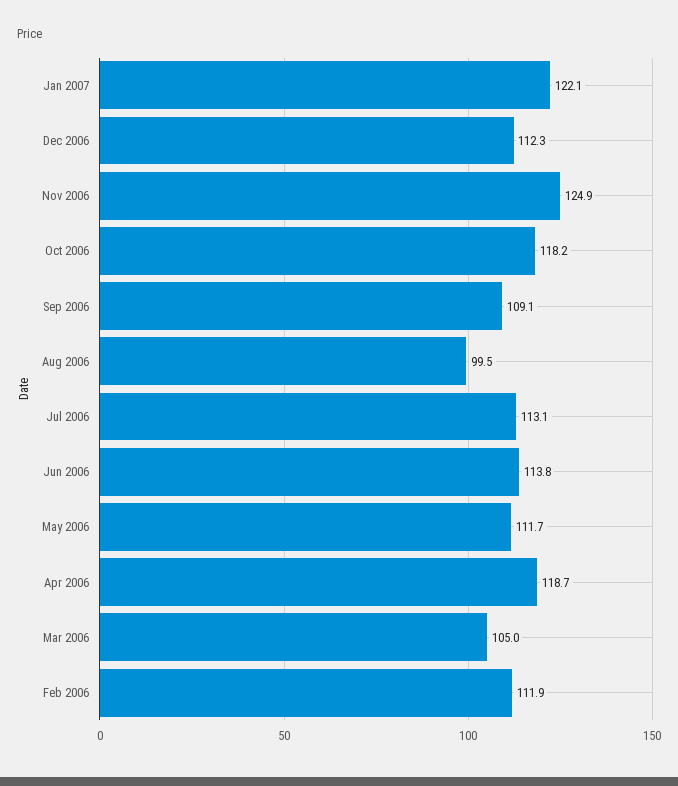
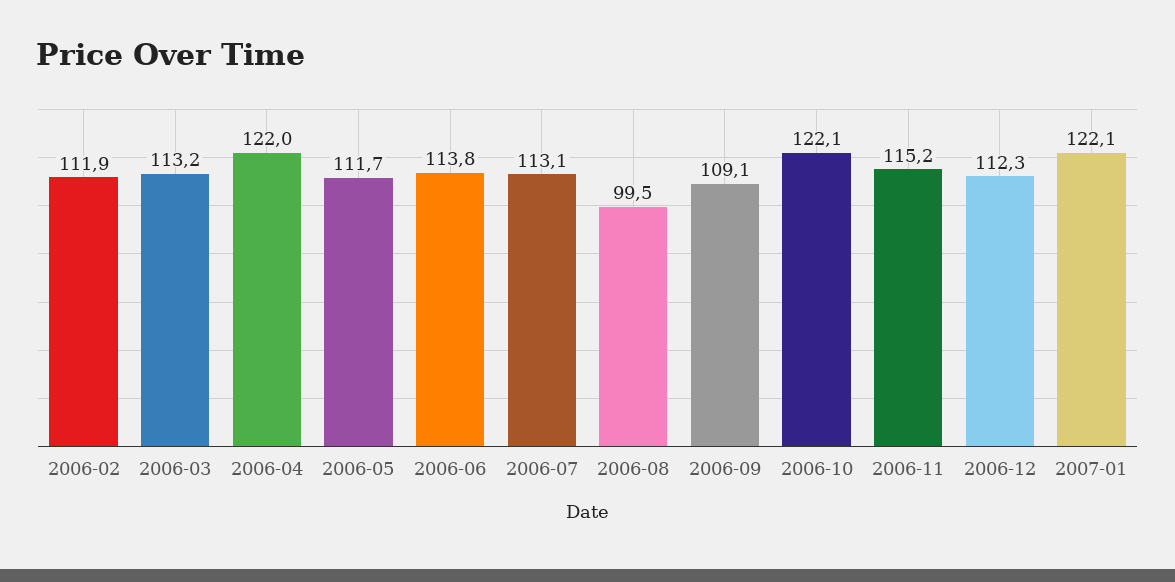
  {
    "Jan 2007": 122.1,
    "Dec 2006": 112.3,
-   "Nov 2006": 124.9,
+   "Nov 2006": 115.2,
-   "Oct 2006": 118.2,
+   "Oct 2006": 122.1,
    "Sep 2006": 109.1,
    "Aug 2006": 99.5,
    "Jul 2006": 113.1,
    "Jun 2006": 113.8,
    "May 2006": 111.7,
-   "Apr 2006": 118.7,
+   "Apr 2006": 122,
-   "Mar 2006": 105,
+   "Mar 2006": 113.2,
    "Feb 2006": 111.9
  }

